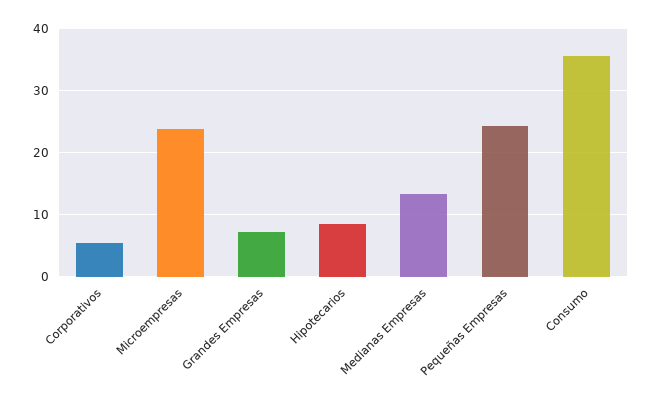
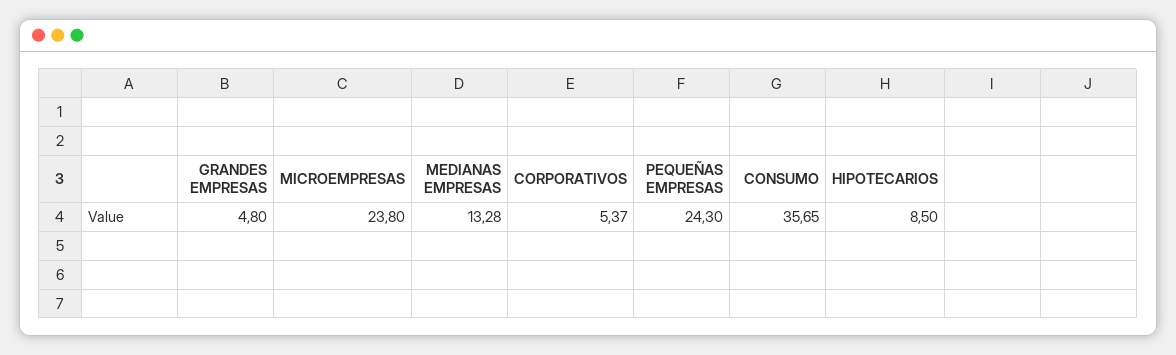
  {
    "Corporativos": 5.37,
    "Microempresas": 23.8,
-   "Grandes Empresas": 7,
+   "Grandes Empresas": 4.8,
    "Hipotecarios": 8.5,
    "Medianas Empresas": 13.28,
    "Pequeñas Empresas": 24.3,
    "Consumo": 35.65
  }

